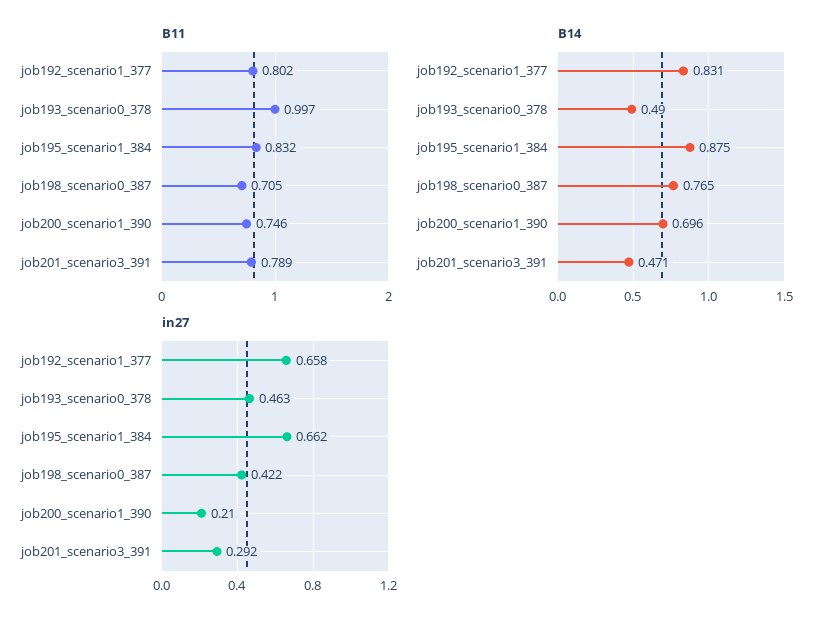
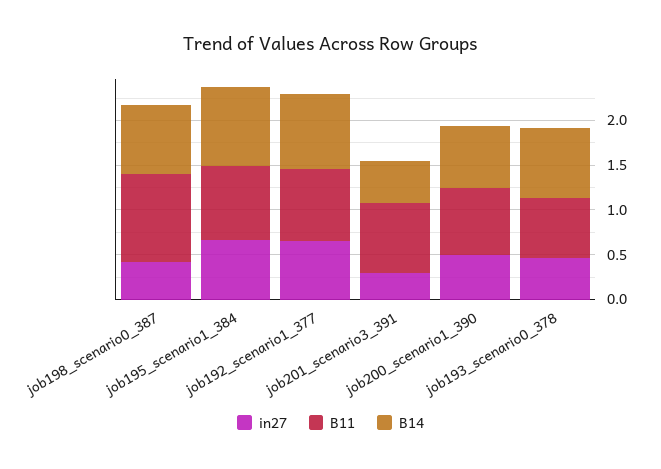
  {
    "B11": {
      "job192_scenario1_377": 0.802,
-     "job193_scenario0_378": 0.997,
+     "job193_scenario0_378": 0.7,
      "job195_scenario1_384": 0.832,
-     "job198_scenario0_387": 0.705,
+     "job198_scenario0_387": 1,
      "job200_scenario1_390": 0.746,
      "job201_scenario3_391": 0.789
    },
    "B14": {
      "job192_scenario1_377": 0.831,
-     "job193_scenario0_378": 0.49,
+     "job193_scenario0_378": 0.8,
      "job195_scenario1_384": 0.875,
      "job198_scenario0_387": 0.765,
      "job200_scenario1_390": 0.696,
      "job201_scenario3_391": 0.471
    },
    "in27": {
      "job192_scenario1_377": 0.658,
      "job193_scenario0_378": 0.463,
      "job195_scenario1_384": 0.662,
      "job198_scenario0_387": 0.422,
-     "job200_scenario1_390": 0.21,
+     "job200_scenario1_390": 0.5,
      "job201_scenario3_391": 0.292
    }
  }

